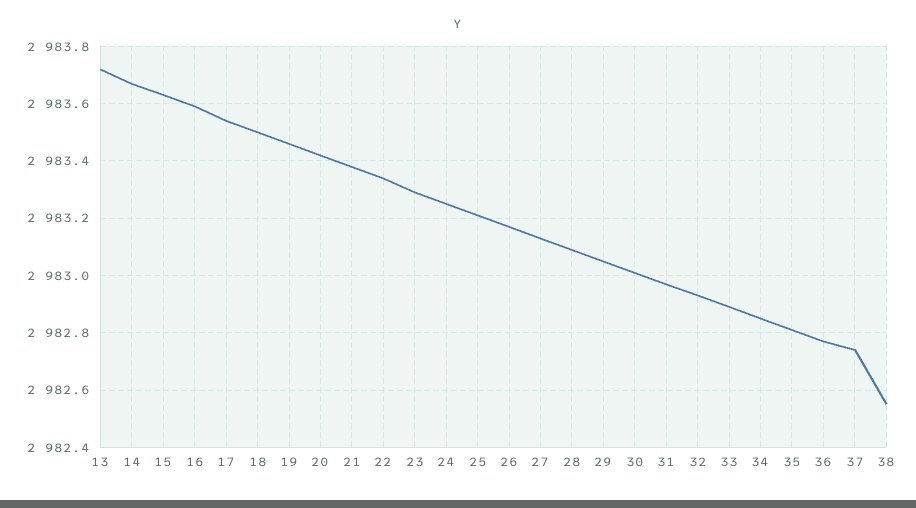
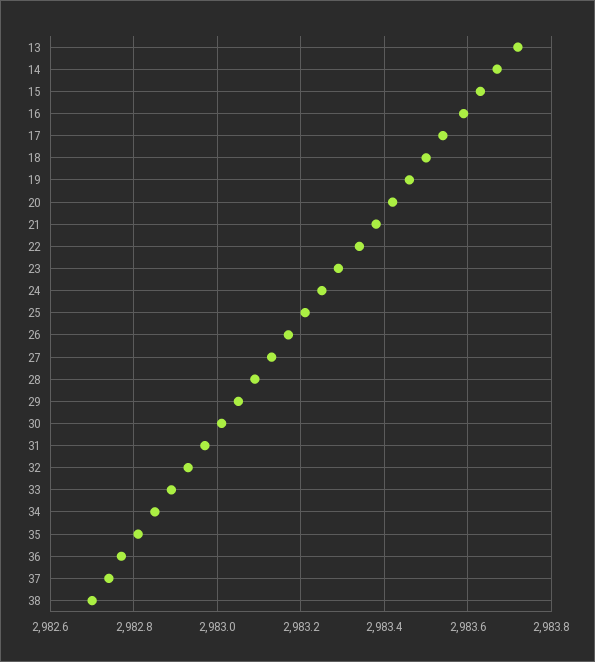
  {
    "13": 2983.7,
    "14": 2983.65,
    "15": 2983.65,
    "16": 2983.6,
    "17": 2983.55,
    "18": 2983.5,
    "19": 2983.45,
    "20": 2983.4,
    "21": 2983.4,
    "22": 2983.35,
    "23": 2983.3,
    "24": 2983.25,
    "25": 2983.2,
    "26": 2983.15,
    "27": 2983.15,
    "28": 2983.1,
    "29": 2983.05,
    "30": 2983,
    "31": 2982.95,
    "32": 2982.95,
    "33": 2982.9,
    "34": 2982.85,
    "35": 2982.8,
    "36": 2982.75,
    "37": 2982.75,
-   "38": 2982.55
+   "38": 2982.7
  }

